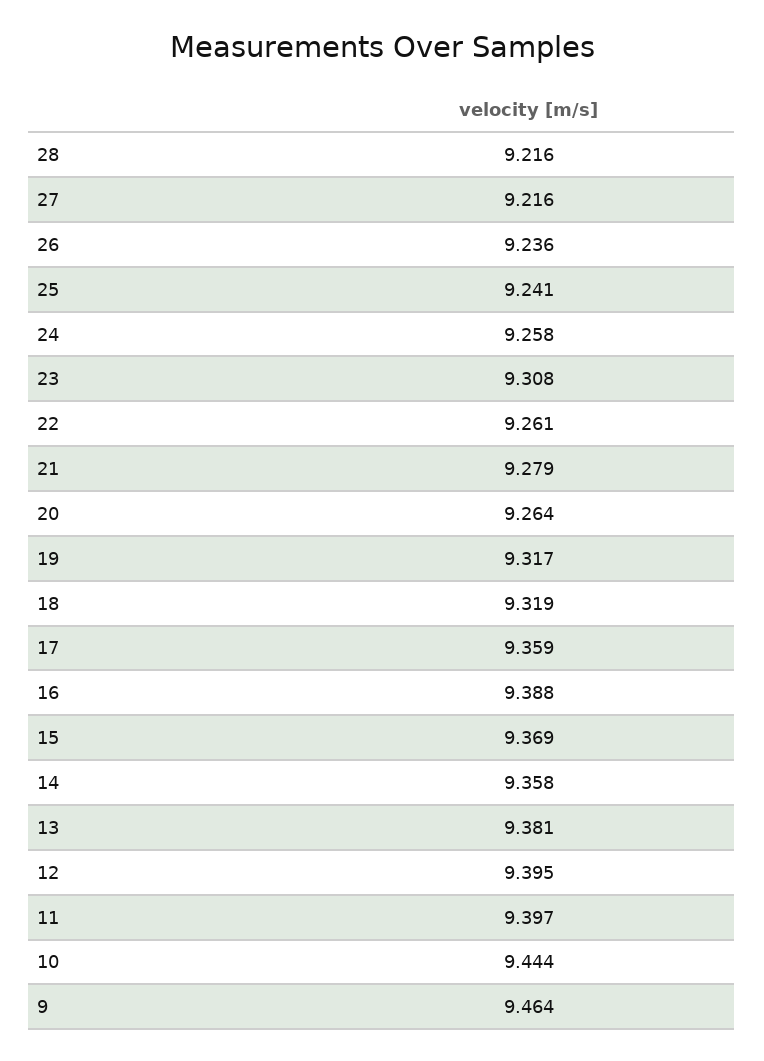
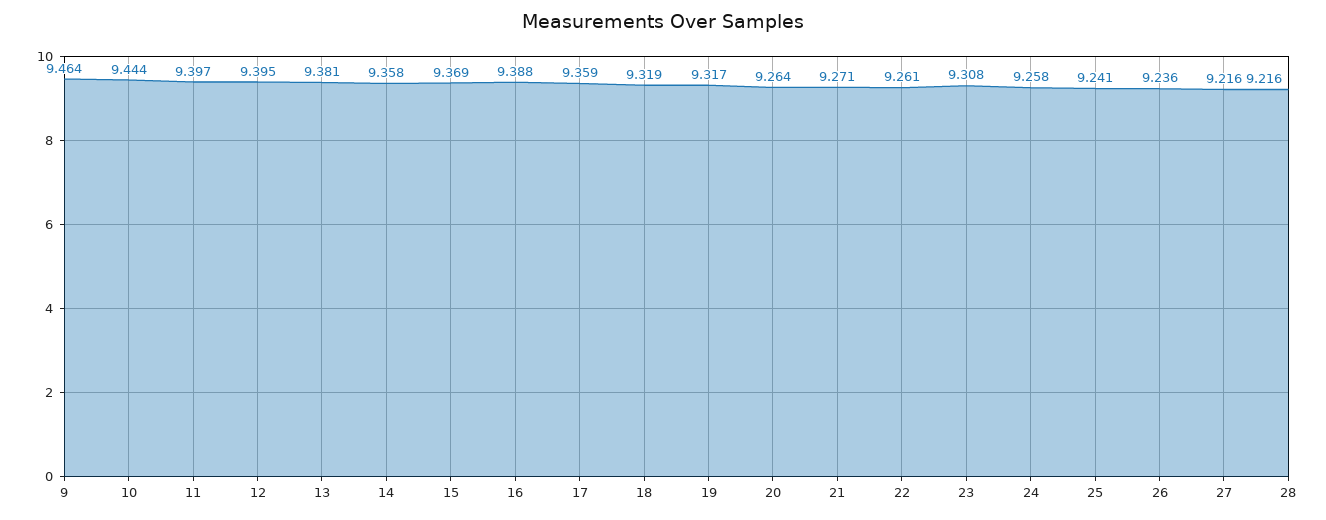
  {
    "28": 9.216,
    "27": 9.216,
    "26": 9.236,
    "25": 9.241,
    "24": 9.258,
    "23": 9.308,
    "22": 9.261,
-   "21": 9.279,
+   "21": 9.271,
    "20": 9.264,
    "19": 9.317,
    "18": 9.319,
    "17": 9.359,
    "16": 9.388,
    "15": 9.369,
    "14": 9.358,
    "13": 9.381,
    "12": 9.395,
    "11": 9.397,
    "10": 9.444,
    "9": 9.464
  }

